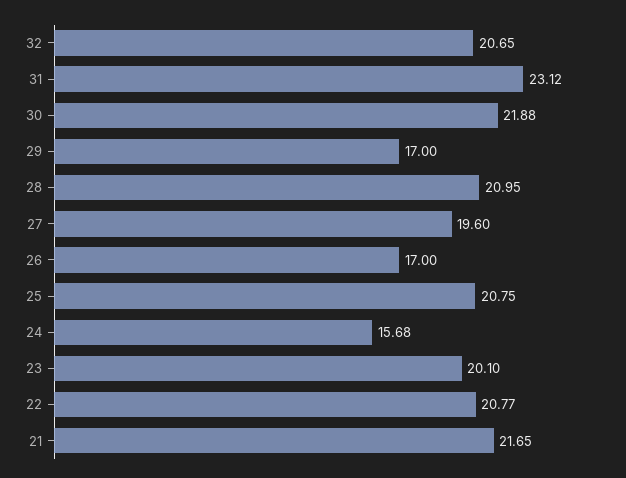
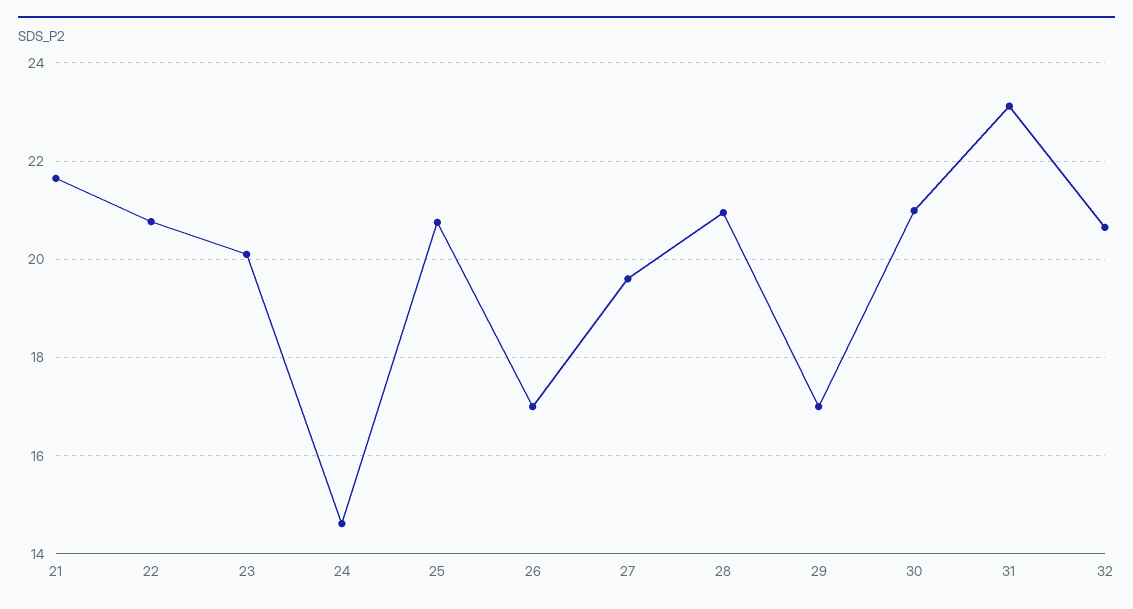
  {
    "32": 20.65,
    "31": 23.12,
-   "30": 21.88,
+   "30": 21,
    "29": 17,
    "28": 20.95,
    "27": 19.6,
    "26": 17,
    "25": 20.75,
-   "24": 15.68,
+   "24": 14.6,
    "23": 20.1,
    "22": 20.77,
    "21": 21.65
  }

